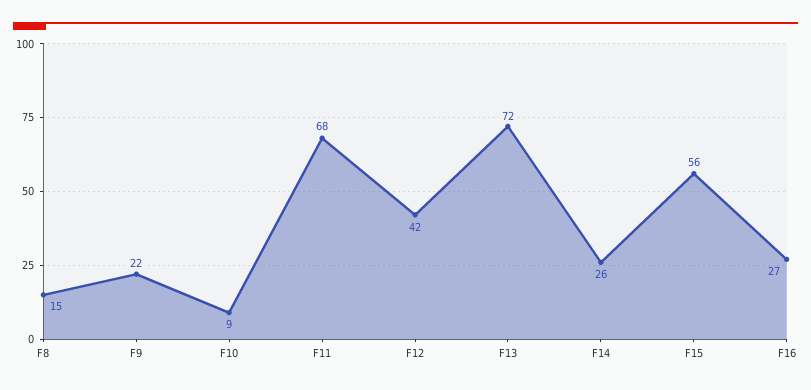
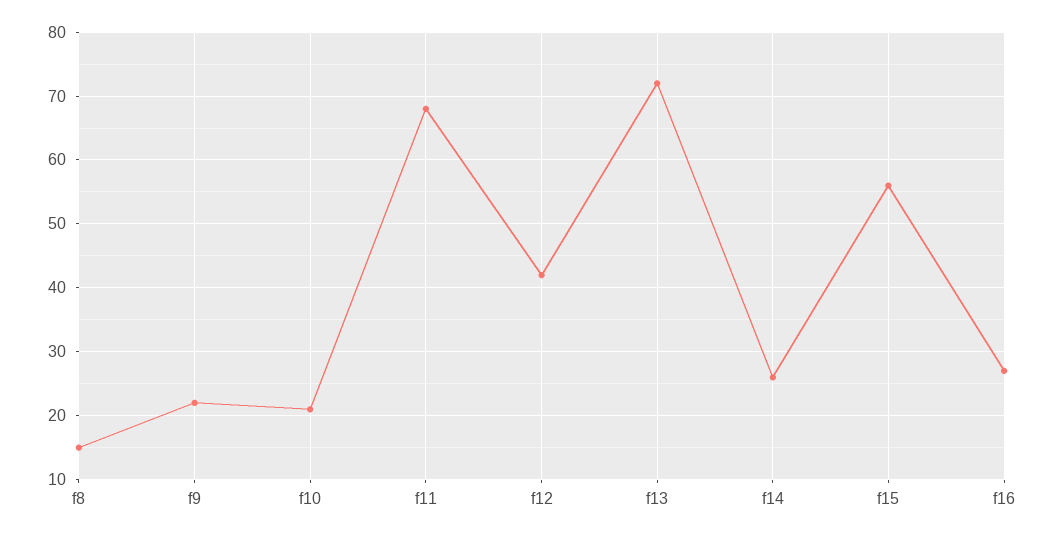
  {
    "F8": 15,
    "F9": 22,
-   "F10": 9,
+   "F10": 21,
    "F11": 68,
    "F12": 42,
    "F13": 72,
    "F14": 26,
    "F15": 56,
    "F16": 27
  }

